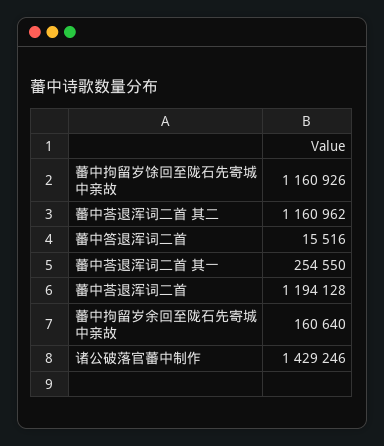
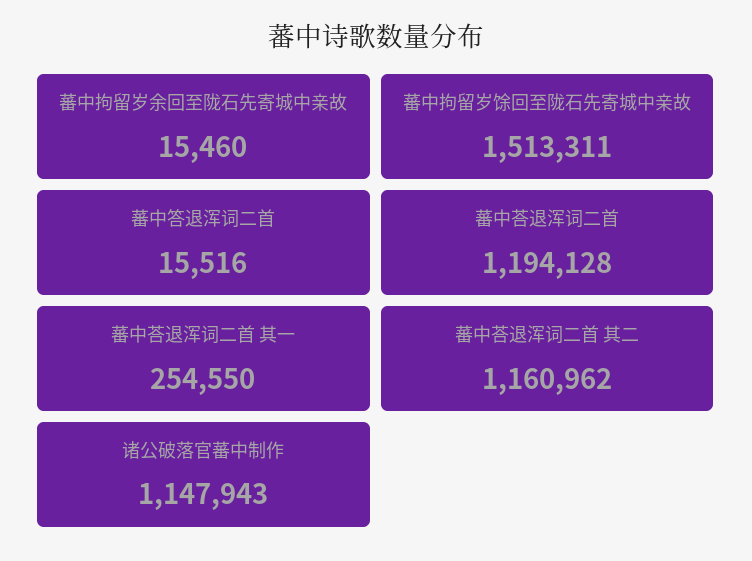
  {
-   "蕃中拘留岁馀回至陇石先寄城中亲故": 1160926,
+   "蕃中拘留岁馀回至陇石先寄城中亲故": 1513311,
    "蕃中荅退浑词二首 其二": 1160962,
    "蕃中答退浑词二首": 15516,
    "蕃中荅退浑词二首 其一": 254550,
    "蕃中荅退浑词二首": 1194128,
-   "蕃中拘留岁余回至陇石先寄城中亲故": 160640,
+   "蕃中拘留岁余回至陇石先寄城中亲故": 15460,
-   "诸公破落官蕃中制作": 1429246
+   "诸公破落官蕃中制作": 1147943
  }

